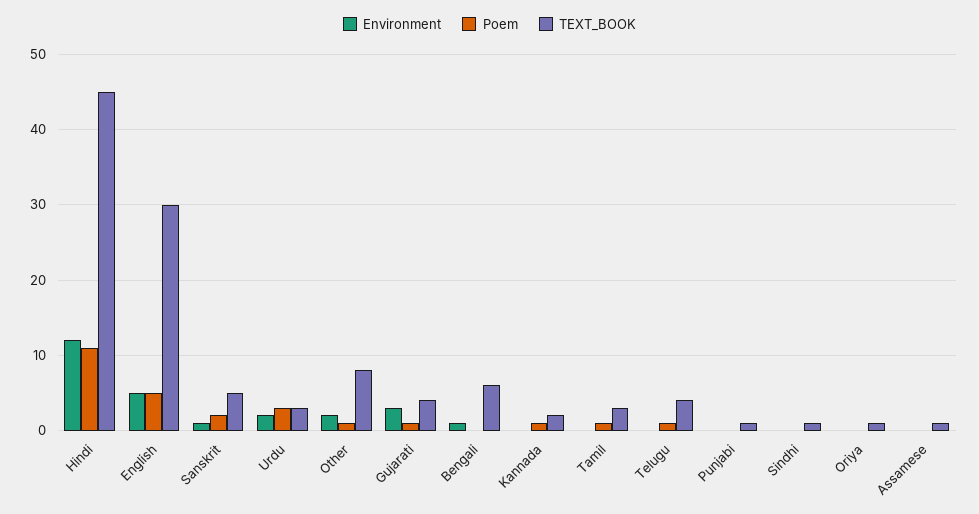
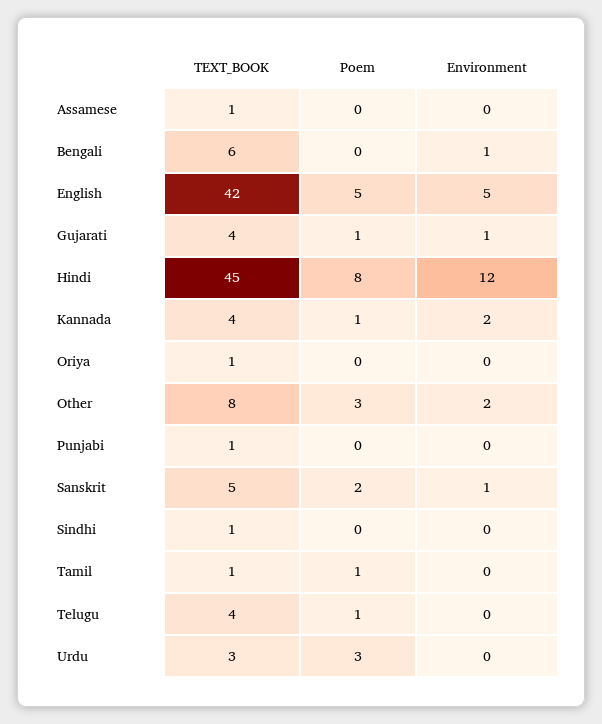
  {
    "Environment": {
      "Hindi": 12,
      "English": 5,
      "Sanskrit": 1,
-     "Urdu": 2,
+     "Urdu": 0,
      "Other": 2,
-     "Gujarati": 3,
+     "Gujarati": 1,
      "Bengali": 1,
-     "Kannada": 0,
+     "Kannada": 2,
      "Tamil": 0,
      "Telugu": 0,
      "Punjabi": 0,
      "Sindhi": 0,
      "Oriya": 0,
      "Assamese": 0
    },
    "Poem": {
-     "Hindi": 11,
+     "Hindi": 8,
      "English": 5,
      "Sanskrit": 2,
      "Urdu": 3,
-     "Other": 1,
+     "Other": 3,
      "Gujarati": 1,
      "Bengali": 0,
      "Kannada": 1,
      "Tamil": 1,
      "Telugu": 1,
      "Punjabi": 0,
      "Sindhi": 0,
      "Oriya": 0,
      "Assamese": 0
    },
    "TEXT_BOOK": {
      "Hindi": 45,
-     "English": 30,
+     "English": 42,
      "Sanskrit": 5,
      "Urdu": 3,
      "Other": 8,
      "Gujarati": 4,
      "Bengali": 6,
-     "Kannada": 2,
+     "Kannada": 4,
-     "Tamil": 3,
+     "Tamil": 1,
      "Telugu": 4,
      "Punjabi": 1,
      "Sindhi": 1,
      "Oriya": 1,
      "Assamese": 1
    }
  }

